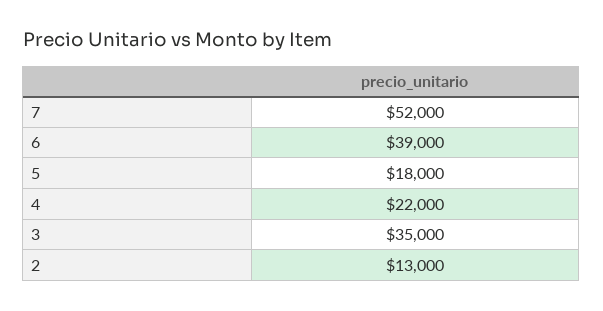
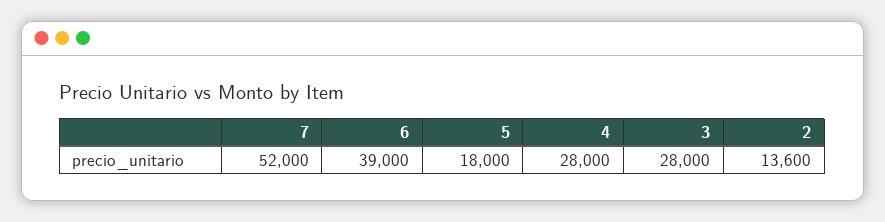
  {
    "7": 52000,
    "6": 39000,
    "5": 18000,
-   "4": 22000,
+   "4": 28000,
-   "3": 35000,
+   "3": 28000,
-   "2": 13000
+   "2": 13600
  }

